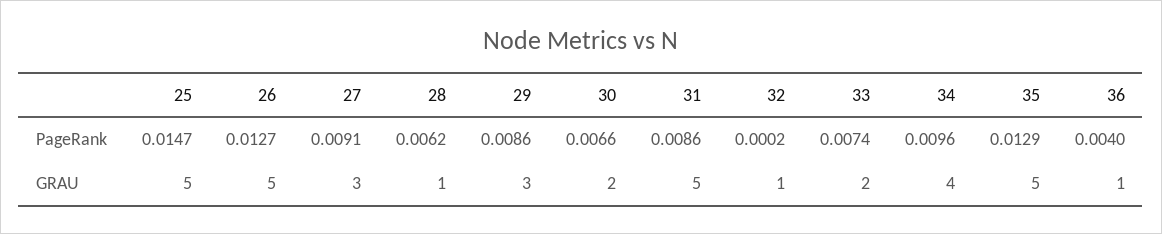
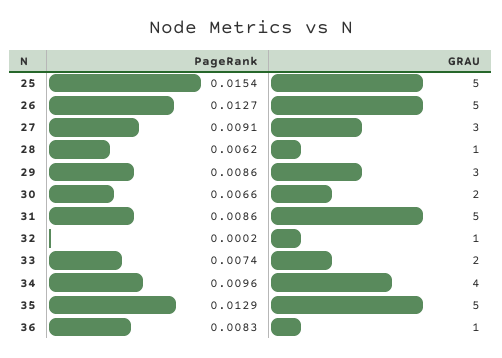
  {
    "25": {
-     "PageRank": 0.0147,
+     "PageRank": 0.0154,
      "GRAU": 5
    },
    "26": {
      "PageRank": 0.0127,
      "GRAU": 5
    },
    "27": {
      "PageRank": 0.0091,
      "GRAU": 3
    },
    "28": {
      "PageRank": 0.0062,
      "GRAU": 1
    },
    "29": {
      "PageRank": 0.0086,
      "GRAU": 3
    },
    "30": {
      "PageRank": 0.0066,
      "GRAU": 2
    },
    "31": {
      "PageRank": 0.0086,
      "GRAU": 5
    },
    "32": {
      "PageRank": 0.0002,
      "GRAU": 1
    },
    "33": {
      "PageRank": 0.0074,
      "GRAU": 2
    },
    "34": {
      "PageRank": 0.0096,
      "GRAU": 4
    },
    "35": {
      "PageRank": 0.0129,
      "GRAU": 5
    },
    "36": {
-     "PageRank": 0.004,
+     "PageRank": 0.0083,
      "GRAU": 1
    }
  }

